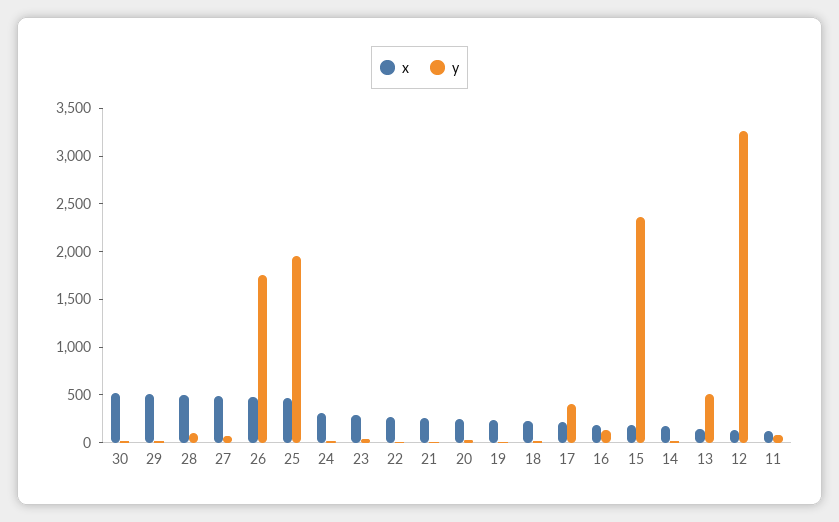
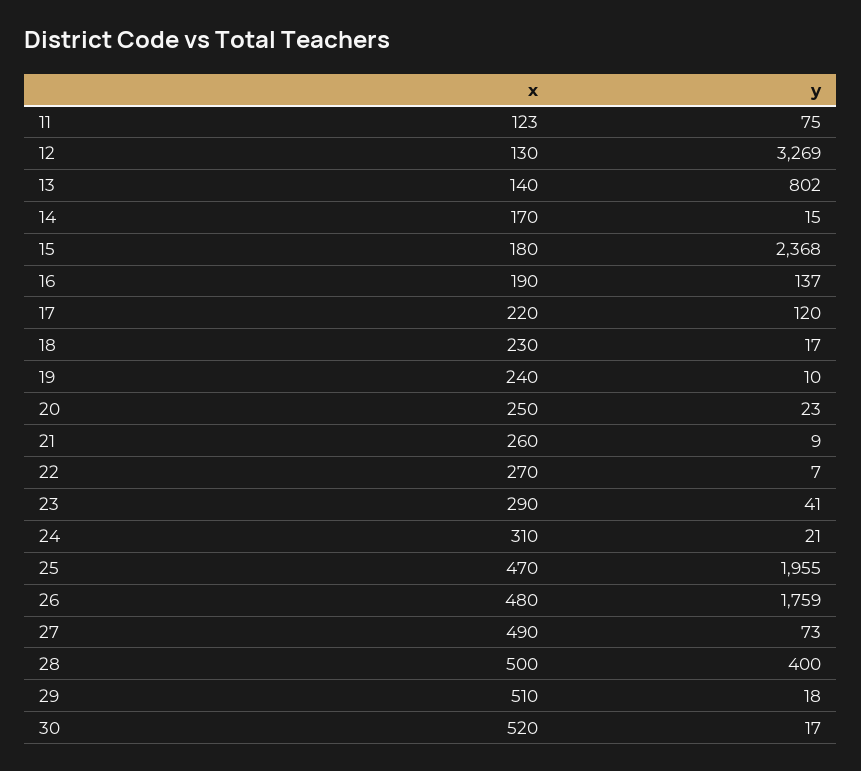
  {
    "x": {
      "30": 520,
      "29": 510,
      "28": 500,
      "27": 490,
      "26": 480,
      "25": 470,
      "24": 310,
      "23": 290,
      "22": 270,
      "21": 260,
      "20": 250,
      "19": 240,
      "18": 230,
      "17": 220,
      "16": 190,
      "15": 180,
      "14": 170,
      "13": 140,
      "12": 130,
      "11": 123
    },
    "y": {
      "30": 17,
      "29": 18,
-     "28": 100,
+     "28": 400,
      "27": 73,
      "26": 1759,
      "25": 1955,
      "24": 21,
      "23": 41,
      "22": 7,
      "21": 9,
      "20": 23,
      "19": 10,
      "18": 17,
-     "17": 400,
+     "17": 120,
      "16": 137,
      "15": 2368,
      "14": 15,
-     "13": 500,
+     "13": 802,
      "12": 3269,
      "11": 75
    }
  }

